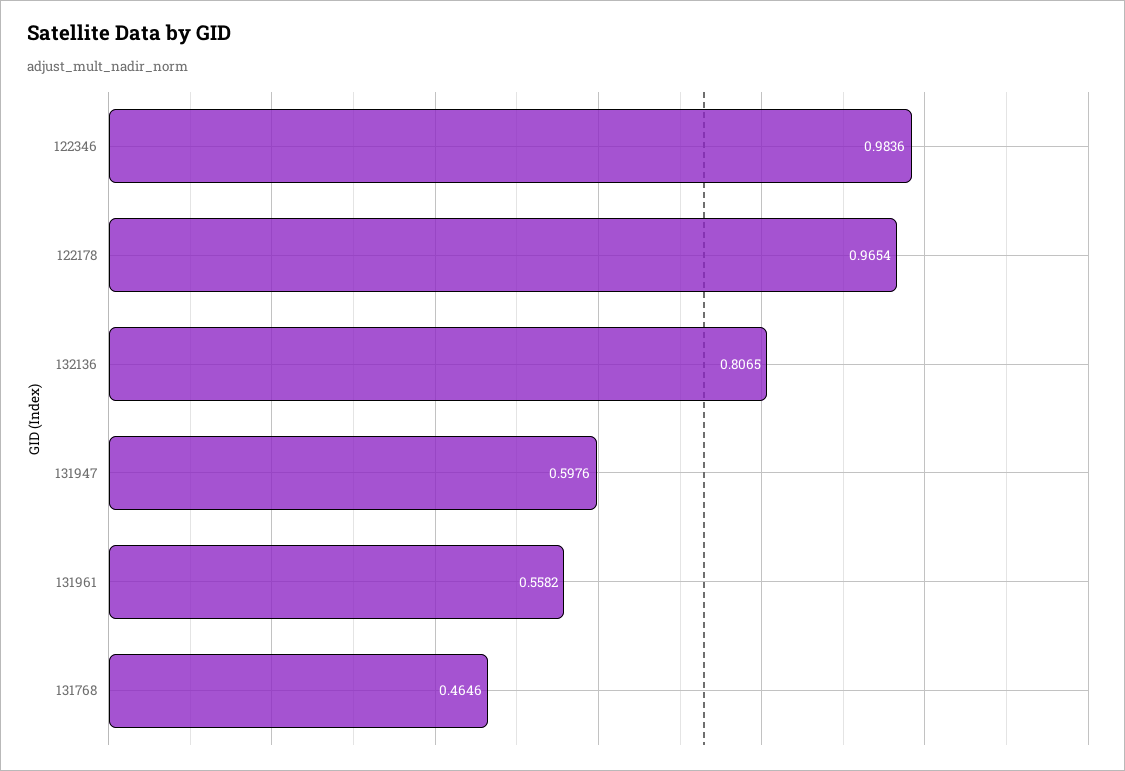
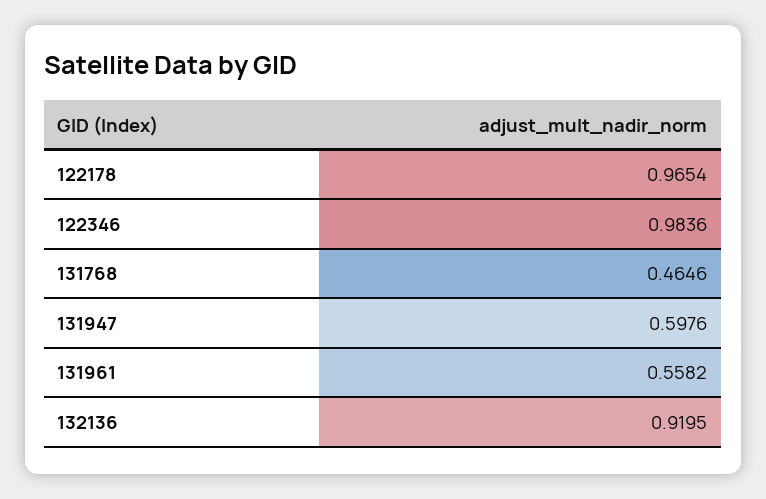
  {
    "122346": 0.9836,
    "122178": 0.9654,
-   "132136": 0.8065,
+   "132136": 0.9195,
    "131947": 0.5976,
    "131961": 0.5582,
    "131768": 0.4646
  }

